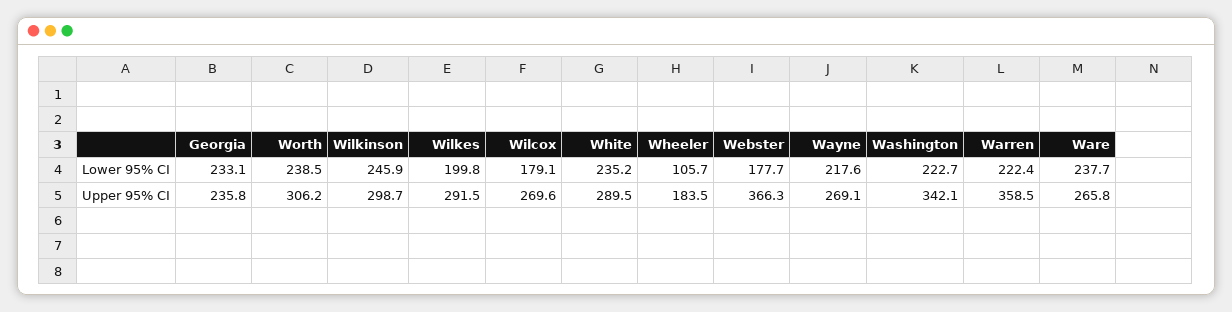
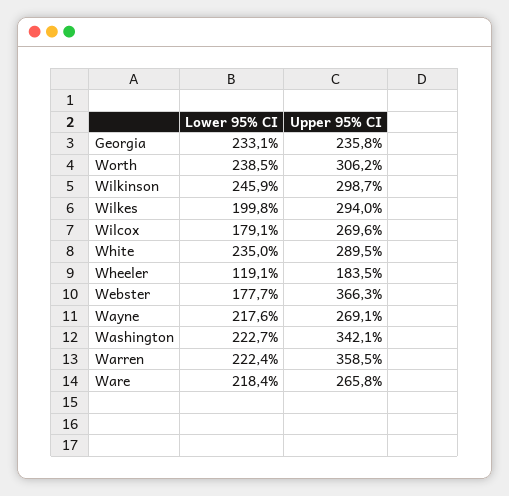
  {
    "Georgia": {
      "Lower 95% CI": 233.1,
      "Upper 95% CI": 235.8
    },
    "Worth": {
      "Lower 95% CI": 238.5,
      "Upper 95% CI": 306.2
    },
    "Wilkinson": {
      "Lower 95% CI": 245.9,
      "Upper 95% CI": 298.7
    },
    "Wilkes": {
      "Lower 95% CI": 199.8,
-     "Upper 95% CI": 291.5
+     "Upper 95% CI": 294
    },
    "Wilcox": {
      "Lower 95% CI": 179.1,
      "Upper 95% CI": 269.6
    },
    "White": {
-     "Lower 95% CI": 235.2,
+     "Lower 95% CI": 235,
      "Upper 95% CI": 289.5
    },
    "Wheeler": {
-     "Lower 95% CI": 105.7,
+     "Lower 95% CI": 119.1,
      "Upper 95% CI": 183.5
    },
    "Webster": {
      "Lower 95% CI": 177.7,
      "Upper 95% CI": 366.3
    },
    "Wayne": {
      "Lower 95% CI": 217.6,
      "Upper 95% CI": 269.1
    },
    "Washington": {
      "Lower 95% CI": 222.7,
      "Upper 95% CI": 342.1
    },
    "Warren": {
      "Lower 95% CI": 222.4,
      "Upper 95% CI": 358.5
    },
    "Ware": {
-     "Lower 95% CI": 237.7,
+     "Lower 95% CI": 218.4,
      "Upper 95% CI": 265.8
    }
  }

